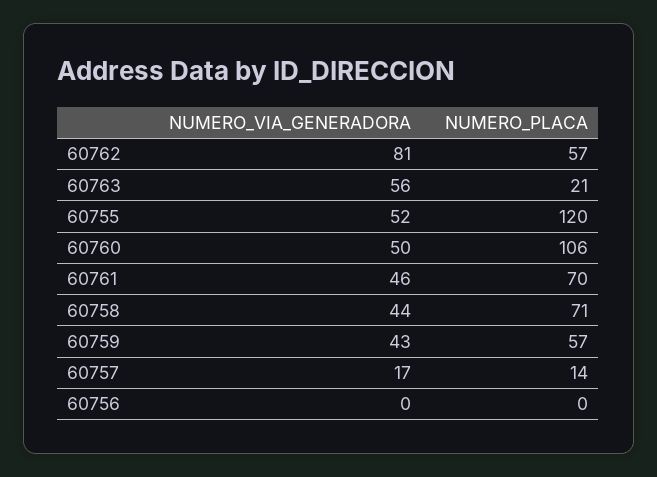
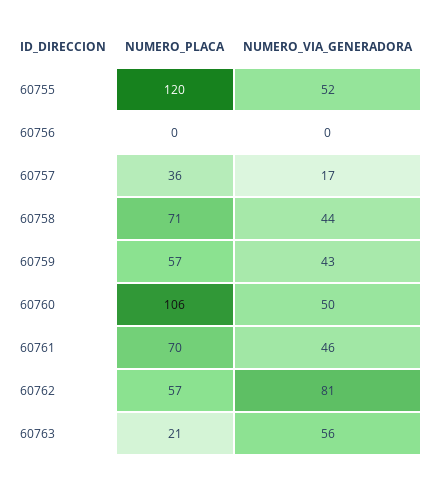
  {
    "NUMERO_VIA_GENERADORA": {
      "60762": 81,
      "60763": 56,
      "60755": 52,
      "60760": 50,
      "60761": 46,
      "60758": 44,
      "60759": 43,
      "60757": 17,
      "60756": 0
    },
    "NUMERO_PLACA": {
      "60762": 57,
      "60763": 21,
      "60755": 120,
      "60760": 106,
      "60761": 70,
      "60758": 71,
      "60759": 57,
-     "60757": 14,
+     "60757": 36,
      "60756": 0
    }
  }

